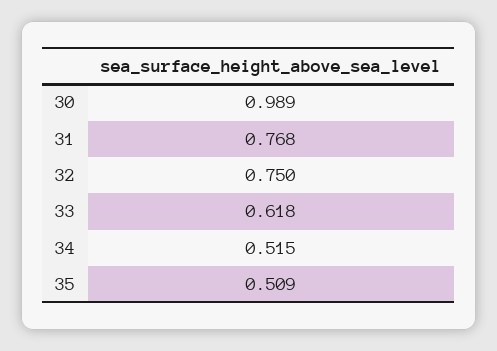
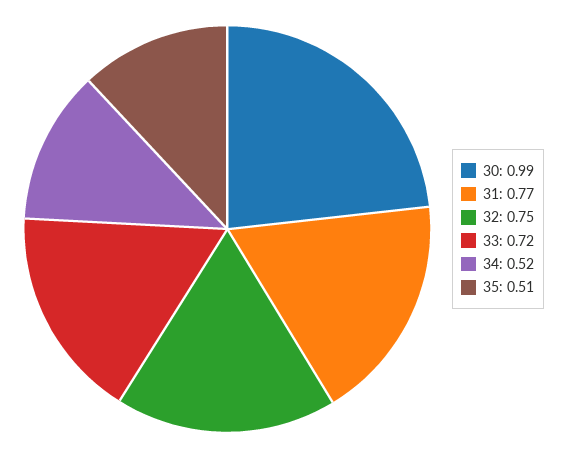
  {
    "30": 0.989,
    "31": 0.768,
    "32": 0.75,
-   "33": 0.618,
+   "33": 0.72,
    "34": 0.515,
    "35": 0.509
  }

